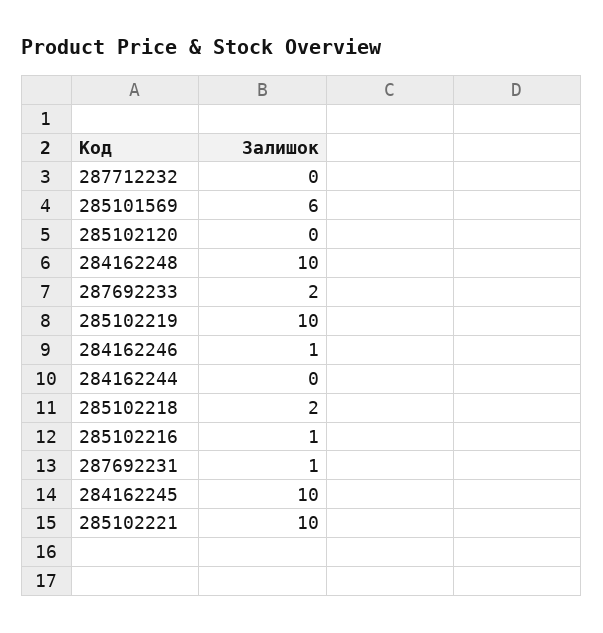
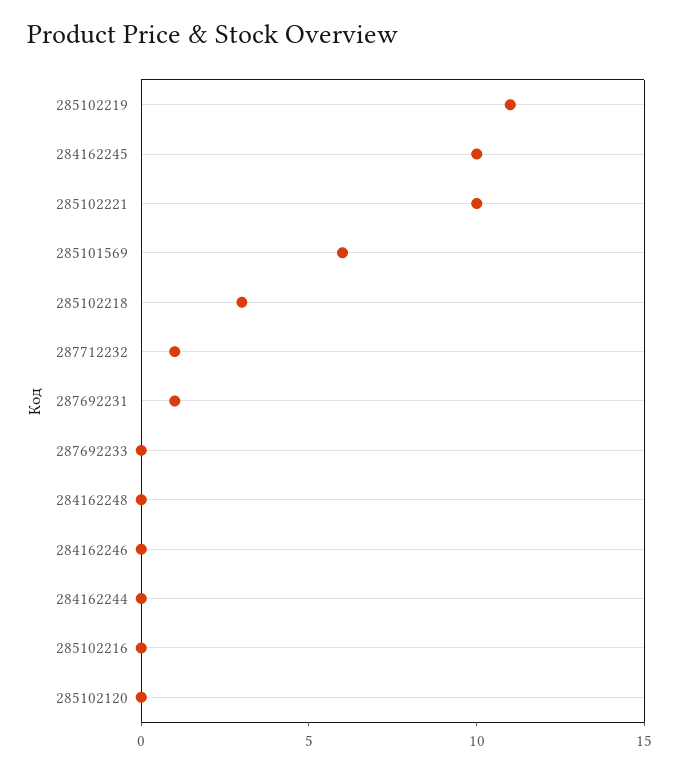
  {
-   "287712232": 0,
+   "287712232": 1,
    "285101569": 6,
    "285102120": 0,
-   "284162248": 10,
+   "284162248": 0,
-   "287692233": 2,
+   "287692233": 0,
-   "285102219": 10,
+   "285102219": 11,
-   "284162246": 1,
+   "284162246": 0,
    "284162244": 0,
-   "285102218": 2,
+   "285102218": 3,
-   "285102216": 1,
+   "285102216": 0,
    "287692231": 1,
    "284162245": 10,
    "285102221": 10
  }

